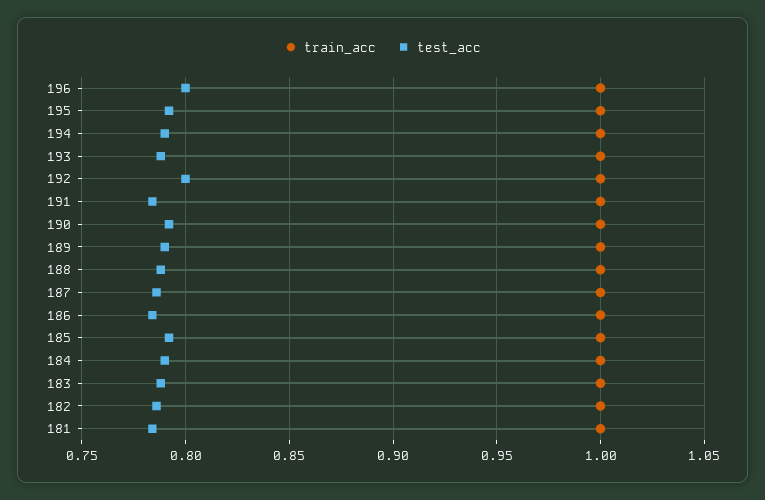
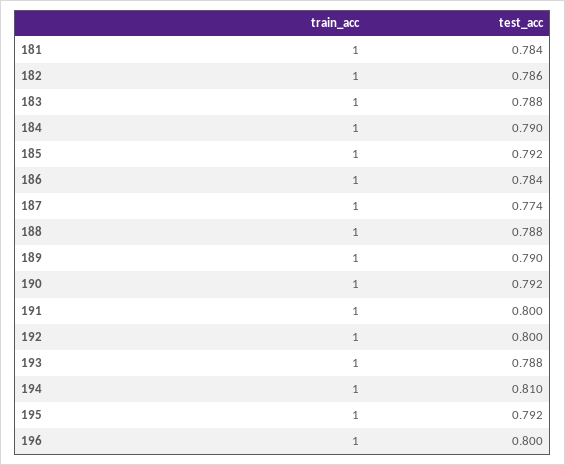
  {
    "train_acc": {
      "196": 1,
      "195": 1,
      "194": 1,
      "193": 1,
      "192": 1,
      "191": 1,
      "190": 1,
      "189": 1,
      "188": 1,
      "187": 1,
      "186": 1,
      "185": 1,
      "184": 1,
      "183": 1,
      "182": 1,
      "181": 1
    },
    "test_acc": {
      "196": 0.8,
      "195": 0.792,
-     "194": 0.79,
+     "194": 0.81,
      "193": 0.788,
      "192": 0.8,
-     "191": 0.785,
+     "191": 0.8,
      "190": 0.792,
      "189": 0.79,
      "188": 0.788,
-     "187": 0.785,
+     "187": 0.774,
      "186": 0.784,
      "185": 0.792,
      "184": 0.79,
      "183": 0.788,
      "182": 0.786,
      "181": 0.784
    }
  }

